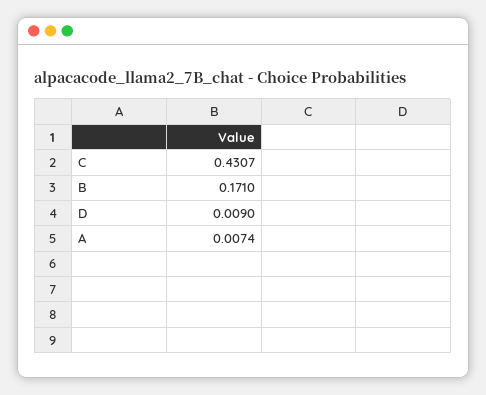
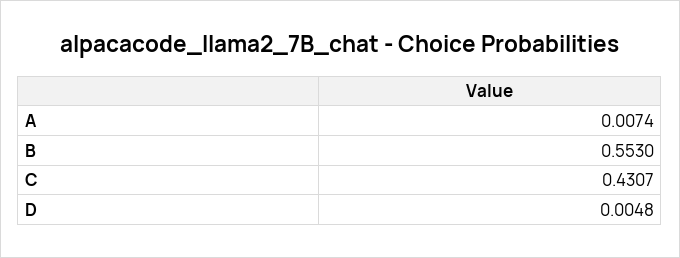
  {
    "C": 0.4307,
-   "B": 0.171,
+   "B": 0.553,
-   "D": 0.009,
+   "D": 0.0048,
    "A": 0.0074
  }

